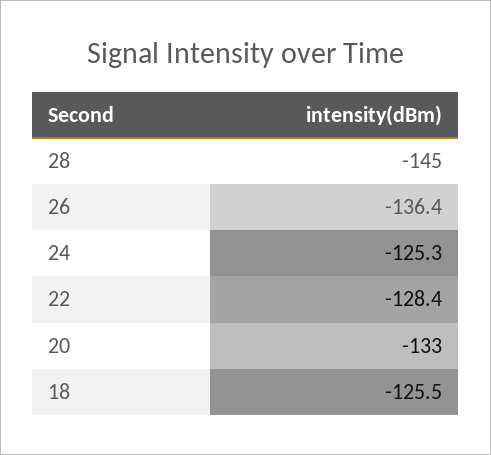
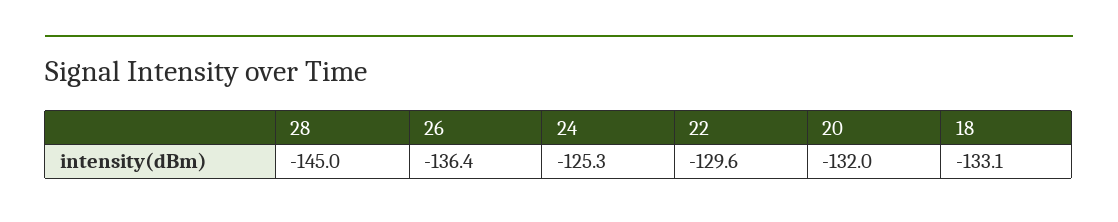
  {
    "28": -145,
    "26": -136.4,
    "24": -125.3,
-   "22": -128.4,
+   "22": -129.6,
-   "20": -133,
+   "20": -132,
-   "18": -125.5
+   "18": -133.1
  }

